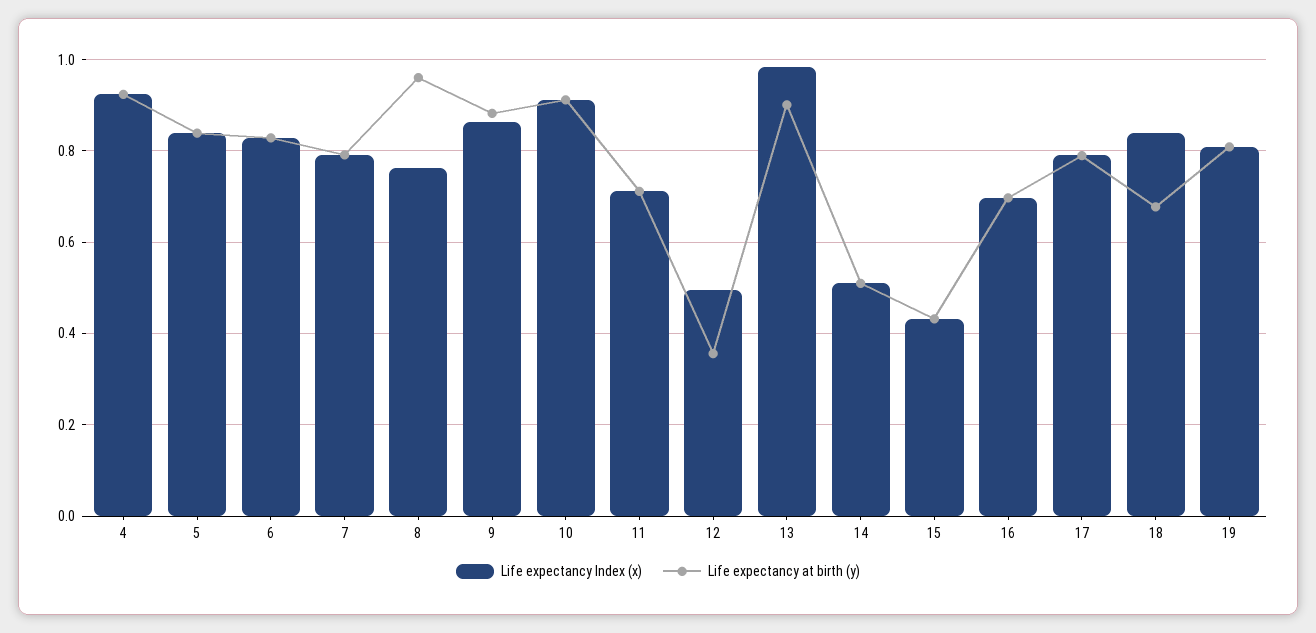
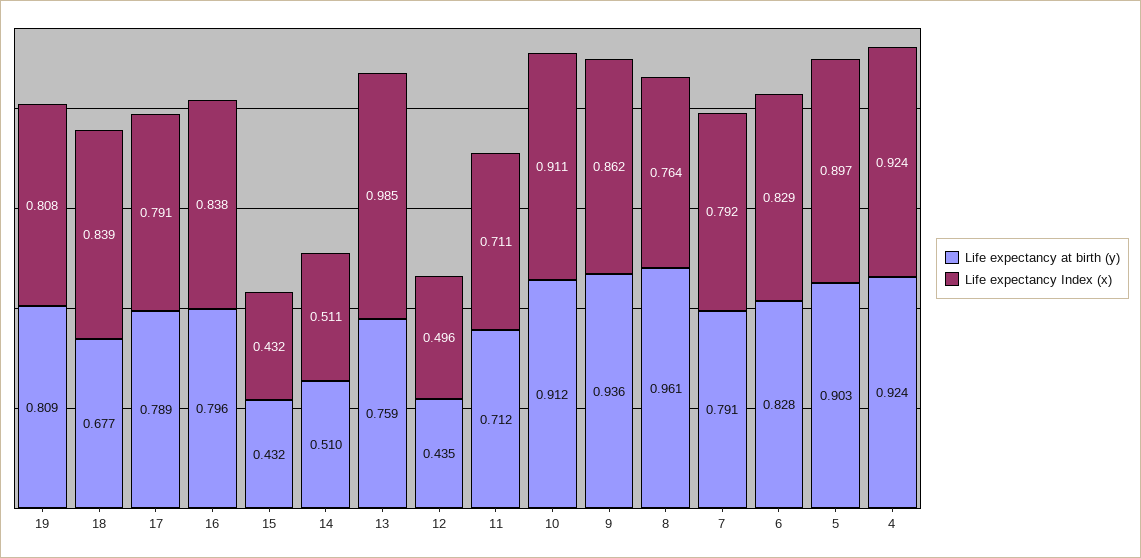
  {
    "Life expectancy Index (x)": {
      "4": 0.924,
-     "5": 0.84,
+     "5": 0.897,
      "6": 0.829,
      "7": 0.792,
      "8": 0.764,
      "9": 0.862,
      "10": 0.911,
      "11": 0.711,
      "12": 0.496,
      "13": 0.985,
      "14": 0.511,
      "15": 0.432,
-     "16": 0.7,
+     "16": 0.838,
      "17": 0.791,
      "18": 0.839,
      "19": 0.808
    },
    "Life expectancy at birth (y)": {
      "4": 0.924,
-     "5": 0.84,
+     "5": 0.903,
      "6": 0.828,
      "7": 0.791,
      "8": 0.961,
-     "9": 0.88,
+     "9": 0.936,
      "10": 0.912,
      "11": 0.712,
-     "12": 0.36,
+     "12": 0.435,
-     "13": 0.9,
+     "13": 0.759,
      "14": 0.51,
      "15": 0.432,
-     "16": 0.7,
+     "16": 0.796,
      "17": 0.789,
      "18": 0.677,
      "19": 0.809
    }
  }

